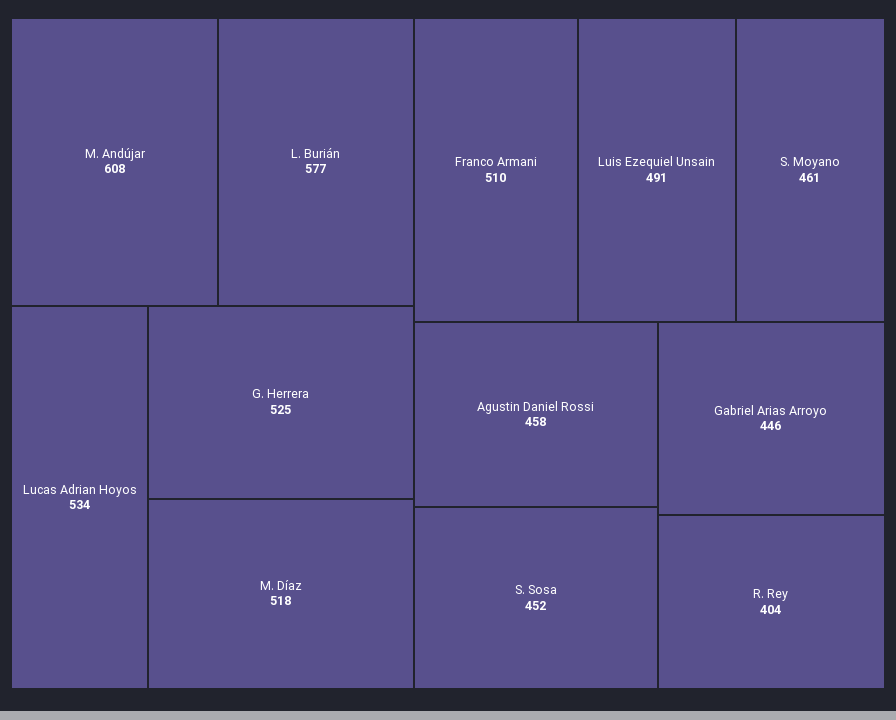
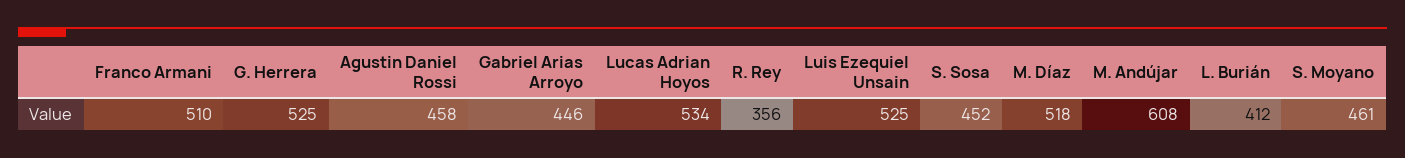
  {
    "M. Andújar": 608,
-   "L. Burián": 577,
+   "L. Burián": 412,
    "Lucas Adrian Hoyos": 534,
    "G. Herrera": 525,
    "M. Díaz": 518,
    "Franco Armani": 510,
-   "Luis Ezequiel Unsain": 491,
+   "Luis Ezequiel Unsain": 525,
    "S. Moyano": 461,
    "Agustin Daniel Rossi": 458,
    "S. Sosa": 452,
    "Gabriel Arias Arroyo": 446,
-   "R. Rey": 404
+   "R. Rey": 356
  }

